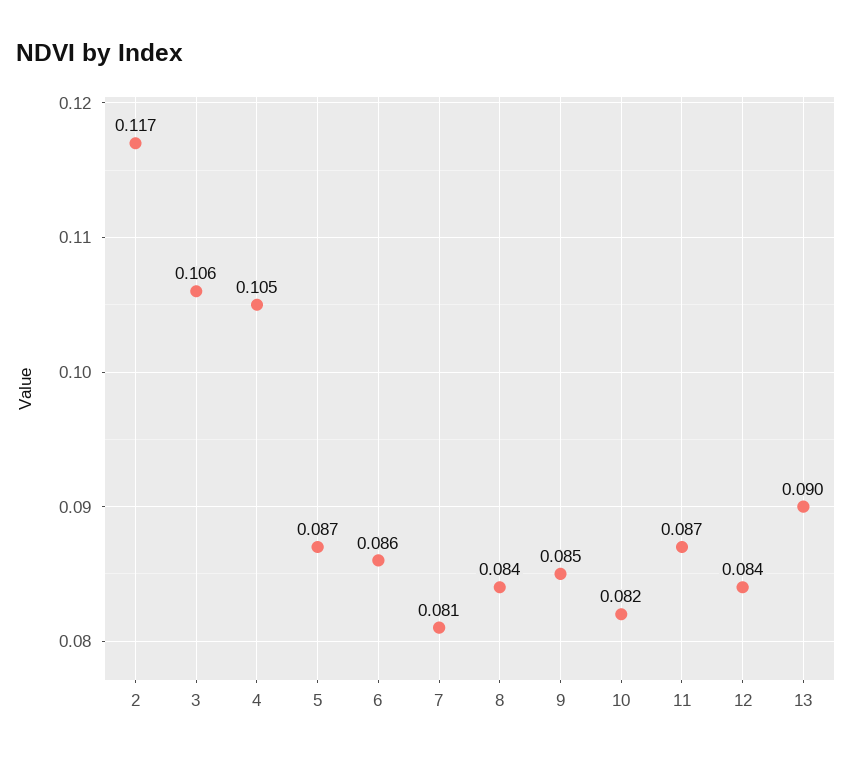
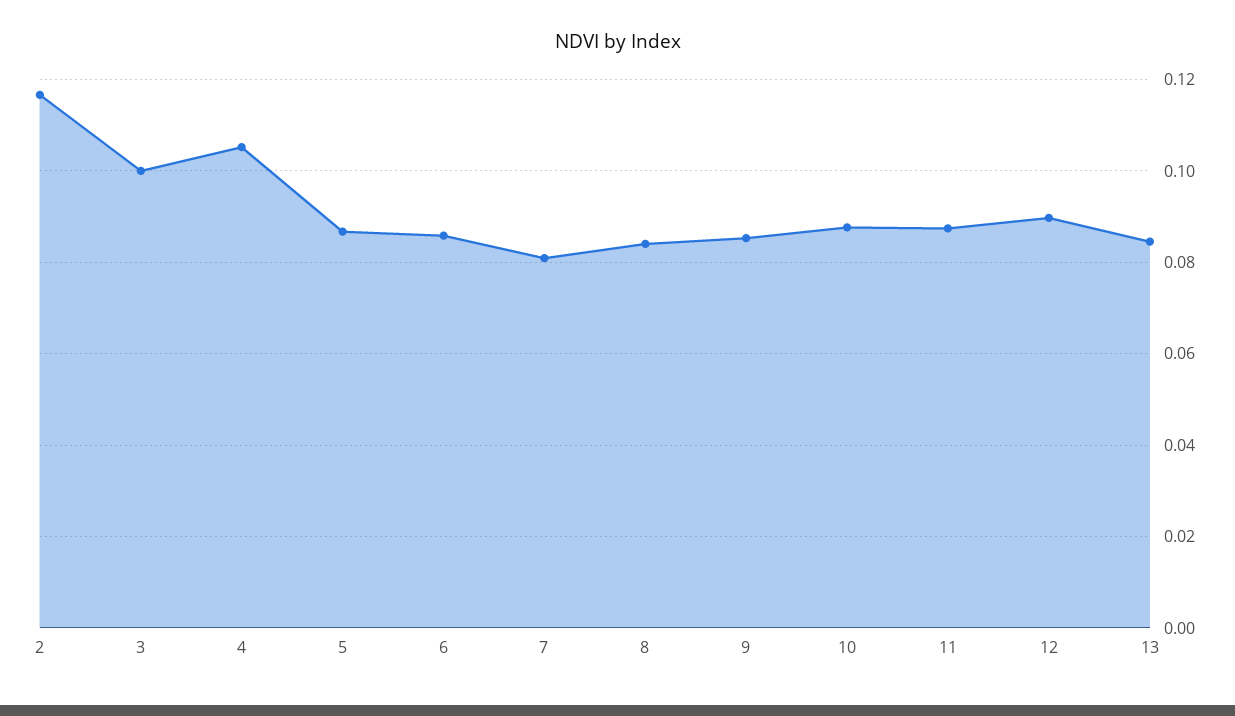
  {
    "2": 0.117,
-   "3": 0.106,
+   "3": 0.1,
    "4": 0.105,
    "5": 0.087,
    "6": 0.086,
    "7": 0.081,
    "8": 0.084,
    "9": 0.085,
-   "10": 0.082,
+   "10": 0.088,
    "11": 0.087,
-   "12": 0.084,
+   "12": 0.09,
-   "13": 0.09
+   "13": 0.084
  }

